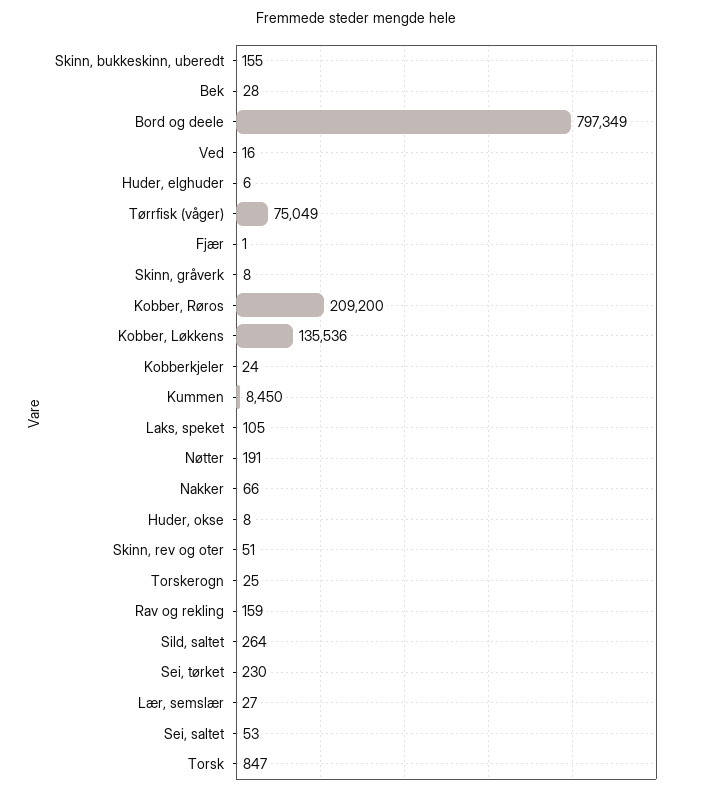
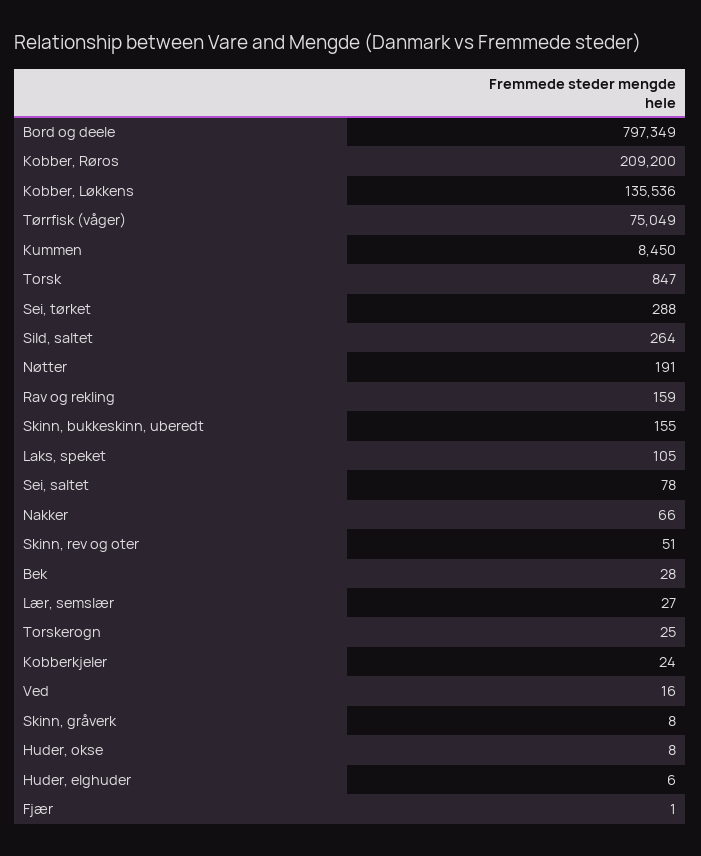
  {
    "Skinn, bukkeskinn, uberedt": 155,
    "Bek": 28,
    "Bord og deele": 797349,
    "Ved": 16,
    "Huder, elghuder": 6,
    "Tørrfisk (våger)": 75049,
    "Fjær": 1,
    "Skinn, gråverk": 8,
    "Kobber, Røros": 209200,
    "Kobber, Løkkens": 135536,
    "Kobberkjeler": 24,
    "Kummen": 8450,
    "Laks, speket": 105,
    "Nøtter": 191,
    "Nakker": 66,
    "Huder, okse": 8,
    "Skinn, rev og oter": 51,
    "Torskerogn": 25,
    "Rav og rekling": 159,
    "Sild, saltet": 264,
-   "Sei, tørket": 230,
+   "Sei, tørket": 288,
    "Lær, semslær": 27,
-   "Sei, saltet": 53,
+   "Sei, saltet": 78,
    "Torsk": 847
  }

